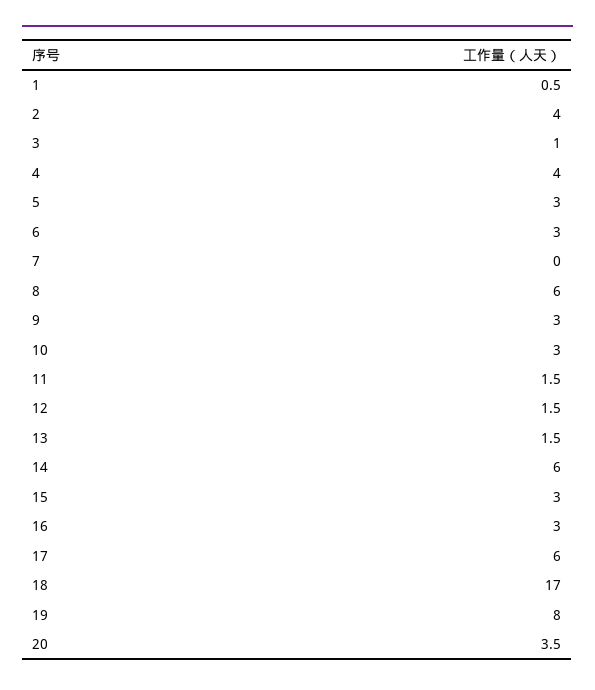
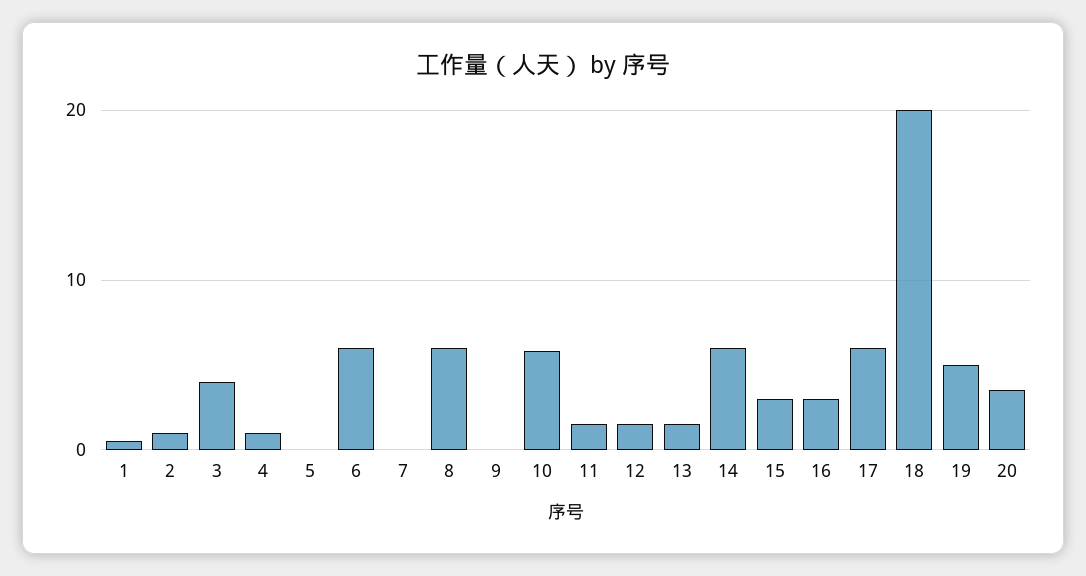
  {
    "1": 0.5,
-   "2": 4,
+   "2": 1,
-   "3": 1,
+   "3": 4,
-   "4": 4,
+   "4": 1,
-   "5": 3,
+   "5": 0,
-   "6": 3,
+   "6": 6,
    "7": 0,
    "8": 6,
-   "9": 3,
+   "9": 0,
-   "10": 3,
+   "10": 6,
    "11": 1.5,
    "12": 1.5,
    "13": 1.5,
    "14": 6,
    "15": 3,
    "16": 3,
    "17": 6,
-   "18": 17,
+   "18": 20,
-   "19": 8,
+   "19": 5,
    "20": 3.5
  }

